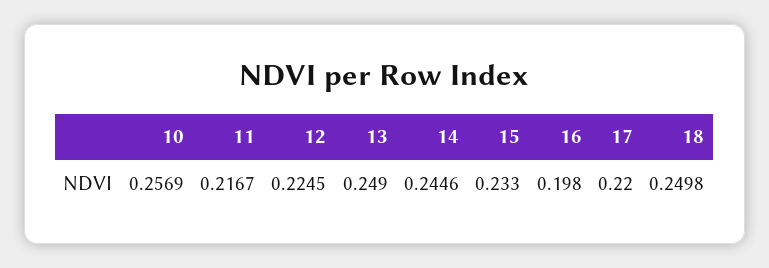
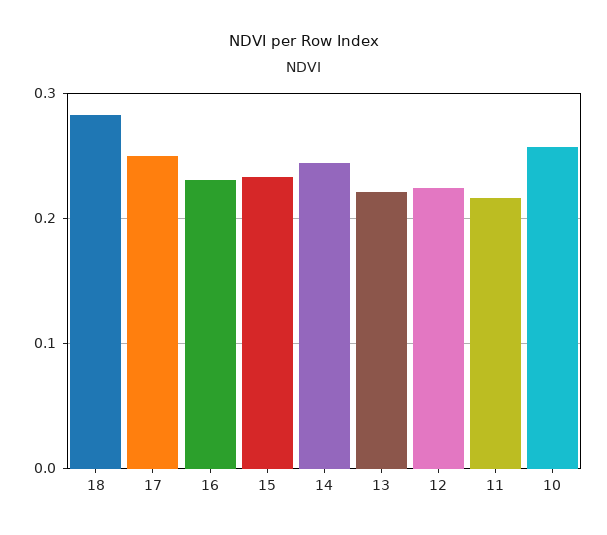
  {
    "10": 0.2569,
    "11": 0.2167,
    "12": 0.2245,
-   "13": 0.249,
+   "13": 0.22,
    "14": 0.2446,
    "15": 0.233,
-   "16": 0.198,
+   "16": 0.23,
-   "17": 0.22,
+   "17": 0.25,
-   "18": 0.2498
+   "18": 0.28
  }

